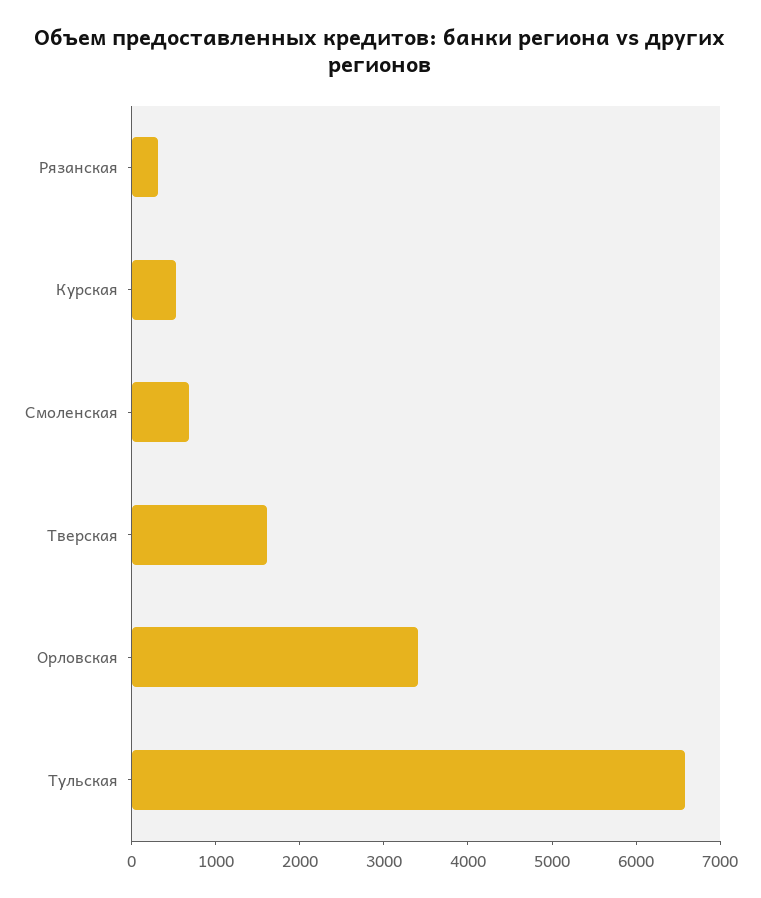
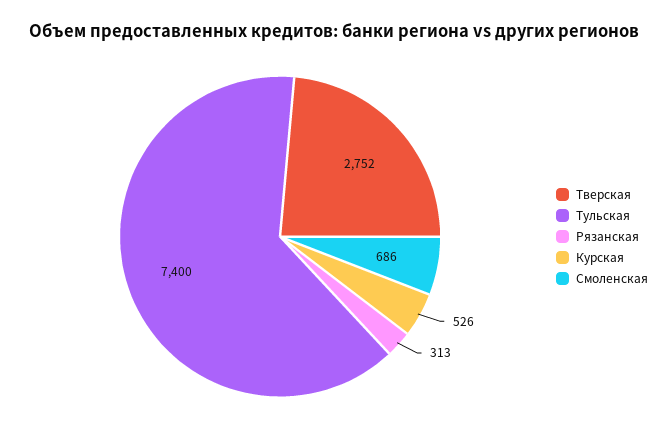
  {
    "Рязанская": 313,
    "Курская": 526,
    "Смоленская": 686,
-   "Тверская": 1600,
+   "Тверская": 2752,
-   "Орловская": 3400,
-   "Тульская": 6600
+   "Тульская": 7400
  }

